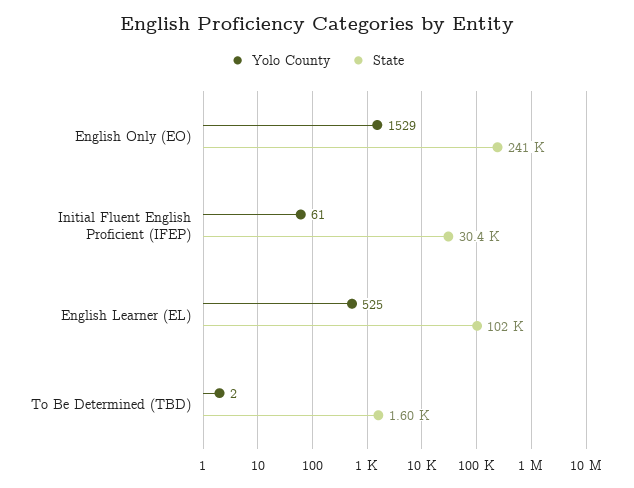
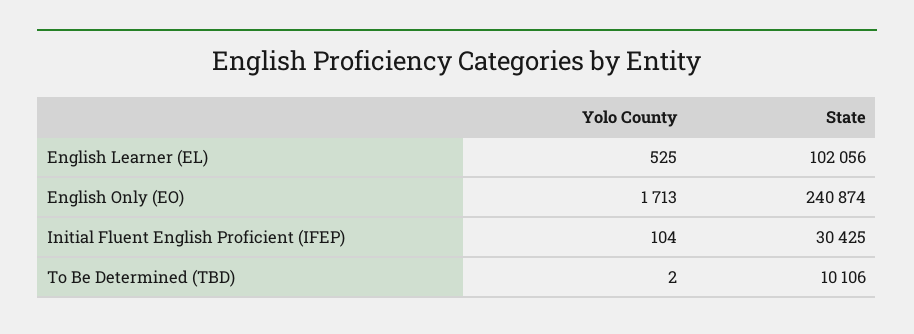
  {
    "Yolo County": {
-     "English Only (EO)": 1529,
+     "English Only (EO)": 1713,
-     "Initial Fluent English Proficient (IFEP)": 61,
+     "Initial Fluent English Proficient (IFEP)": 104,
      "English Learner (EL)": 525,
      "To Be Determined (TBD)": 2
    },
    "State": {
      "English Only (EO)": 240874,
      "Initial Fluent English Proficient (IFEP)": 30425,
      "English Learner (EL)": 102056,
-     "To Be Determined (TBD)": 1600
+     "To Be Determined (TBD)": 10106
    }
  }

